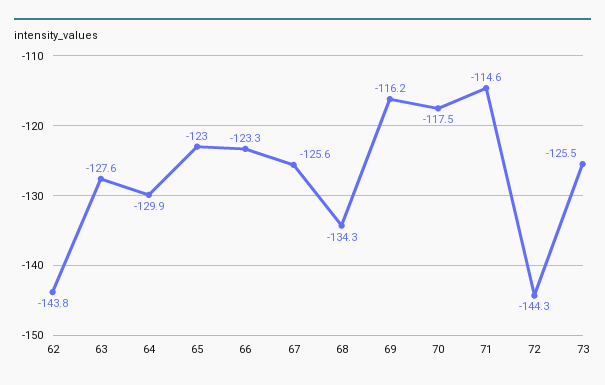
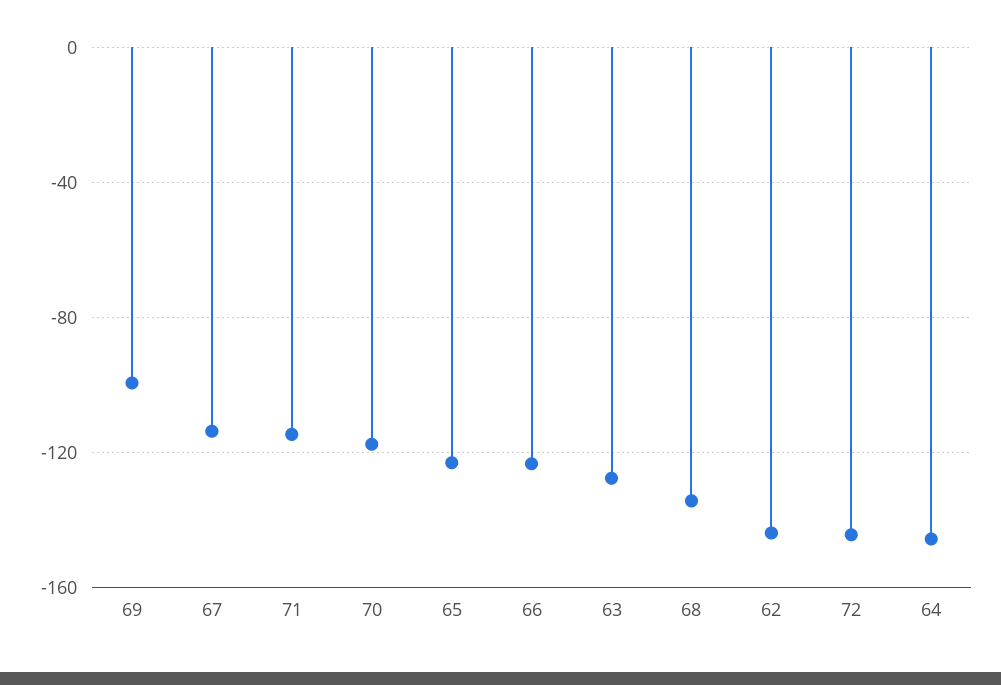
  {
    "62": -143.8,
    "63": -127.6,
-   "64": -129.9,
+   "64": -145,
    "65": -123,
    "66": -123.3,
-   "67": -125.6,
+   "67": -115,
    "68": -134.3,
-   "69": -116.2,
+   "69": -100,
    "70": -117.5,
    "71": -114.6,
-   "72": -144.3,
+   "72": -144.3
-   "73": -125.5
  }

